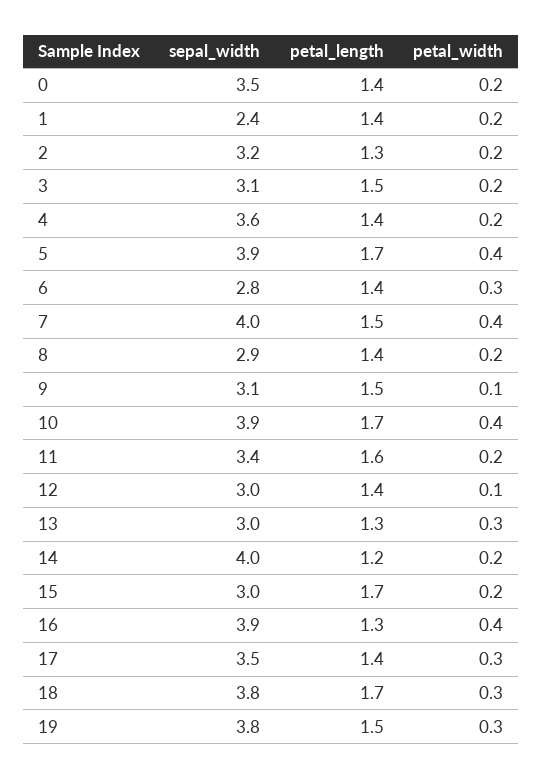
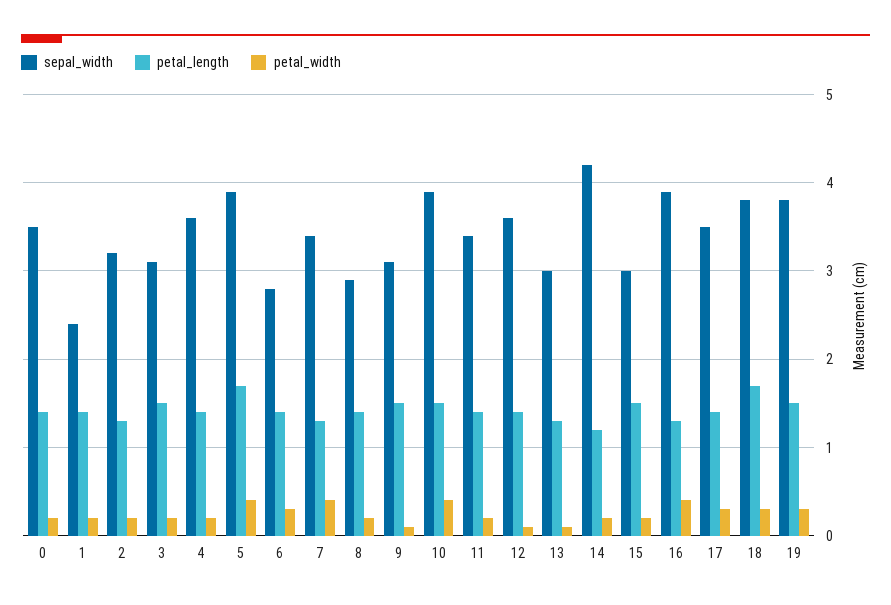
  {
    "sepal_width": {
      "0": 3.5,
      "1": 2.4,
      "2": 3.2,
      "3": 3.1,
      "4": 3.6,
      "5": 3.9,
      "6": 2.8,
-     "7": 4,
+     "7": 3.4,
      "8": 2.9,
      "9": 3.1,
      "10": 3.9,
      "11": 3.4,
-     "12": 3,
+     "12": 3.6,
      "13": 3,
-     "14": 4,
+     "14": 4.2,
      "15": 3,
      "16": 3.9,
      "17": 3.5,
      "18": 3.8,
      "19": 3.8
    },
    "petal_length": {
      "0": 1.4,
      "1": 1.4,
      "2": 1.3,
      "3": 1.5,
      "4": 1.4,
      "5": 1.7,
      "6": 1.4,
-     "7": 1.5,
+     "7": 1.3,
      "8": 1.4,
      "9": 1.5,
-     "10": 1.7,
+     "10": 1.5,
-     "11": 1.6,
+     "11": 1.4,
      "12": 1.4,
      "13": 1.3,
      "14": 1.2,
-     "15": 1.7,
+     "15": 1.5,
      "16": 1.3,
      "17": 1.4,
      "18": 1.7,
      "19": 1.5
    },
    "petal_width": {
      "0": 0.2,
      "1": 0.2,
      "2": 0.2,
      "3": 0.2,
      "4": 0.2,
      "5": 0.4,
      "6": 0.3,
      "7": 0.4,
      "8": 0.2,
      "9": 0.1,
      "10": 0.4,
      "11": 0.2,
      "12": 0.1,
-     "13": 0.3,
+     "13": 0.1,
      "14": 0.2,
      "15": 0.2,
      "16": 0.4,
      "17": 0.3,
      "18": 0.3,
      "19": 0.3
    }
  }

